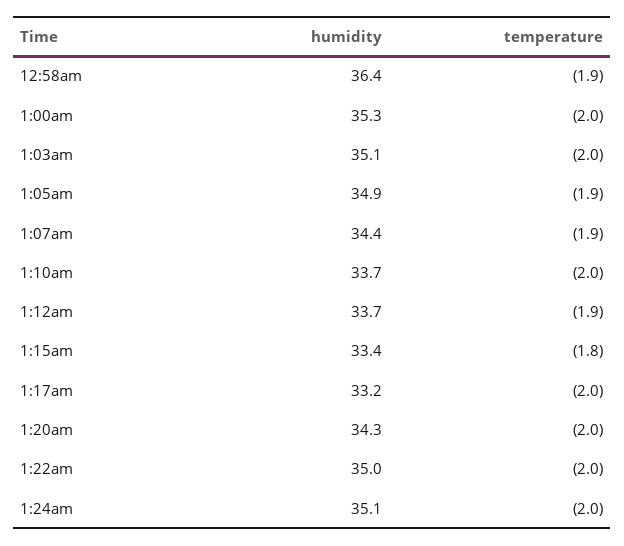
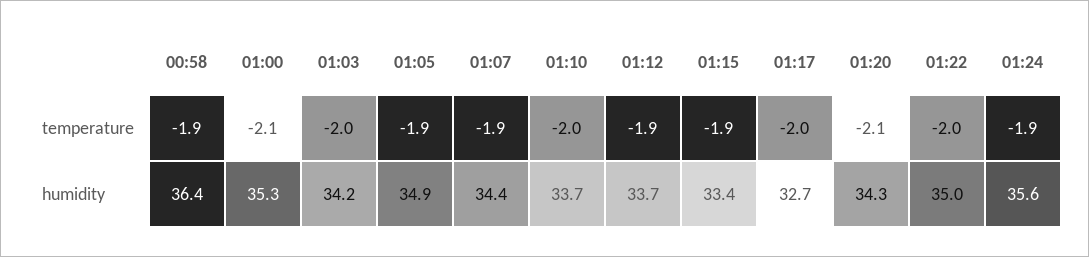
  {
    "humidity": {
      "12:58am": 36.4,
      "1:00am": 35.3,
-     "1:03am": 35.1,
+     "1:03am": 34.2,
      "1:05am": 34.9,
      "1:07am": 34.4,
      "1:10am": 33.7,
      "1:12am": 33.7,
      "1:15am": 33.4,
-     "1:17am": 33.2,
+     "1:17am": 32.7,
      "1:20am": 34.3,
      "1:22am": 35,
-     "1:24am": 35.1
+     "1:24am": 35.6
    },
    "temperature": {
      "12:58am": -1.9,
-     "1:00am": -2,
+     "1:00am": -2.1,
      "1:03am": -2,
      "1:05am": -1.9,
      "1:07am": -1.9,
      "1:10am": -2,
      "1:12am": -1.9,
-     "1:15am": -1.8,
+     "1:15am": -1.9,
      "1:17am": -2,
-     "1:20am": -2,
+     "1:20am": -2.1,
      "1:22am": -2,
-     "1:24am": -2
+     "1:24am": -1.9
    }
  }

